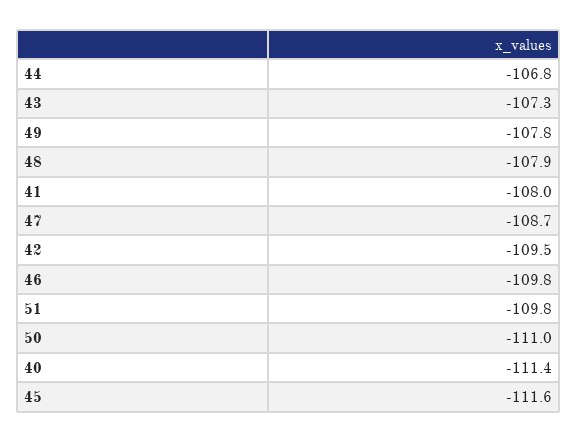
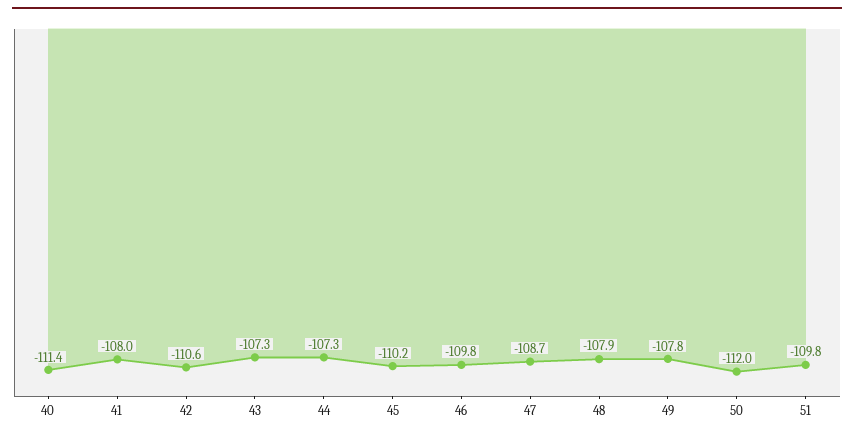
  {
-   "44": -106.8,
+   "44": -107.3,
    "43": -107.3,
    "49": -107.8,
    "48": -107.9,
    "41": -108,
    "47": -108.7,
-   "42": -109.5,
+   "42": -110.6,
    "46": -109.8,
    "51": -109.8,
-   "50": -111,
+   "50": -112,
    "40": -111.4,
-   "45": -111.6
+   "45": -110.2
  }

